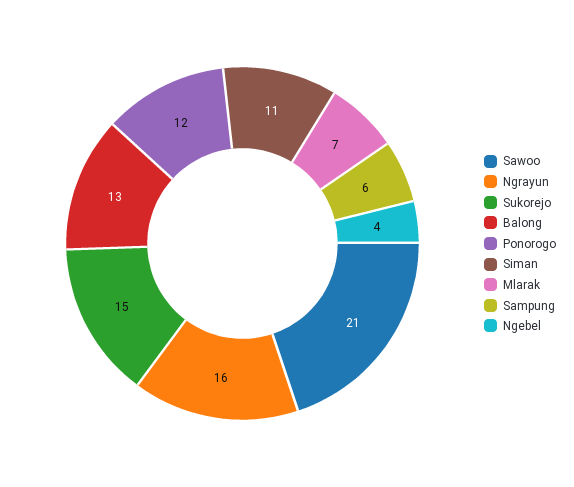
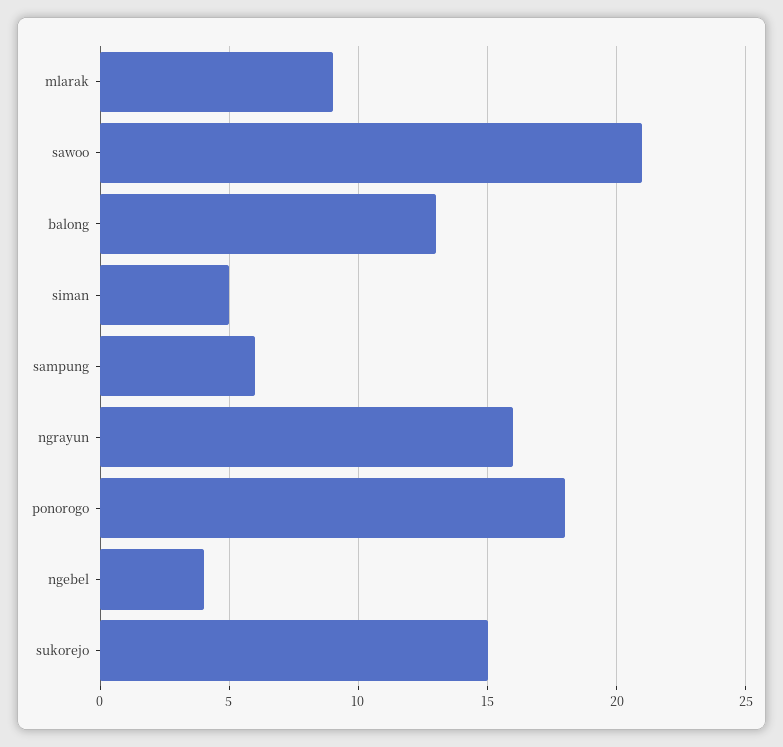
  {
    "Sawoo": 21,
    "Ngrayun": 16,
    "Sukorejo": 15,
    "Balong": 13,
-   "Ponorogo": 12,
+   "Ponorogo": 18,
-   "Siman": 11,
+   "Siman": 5,
-   "Mlarak": 7,
+   "Mlarak": 9,
    "Sampung": 6,
    "Ngebel": 4
  }

